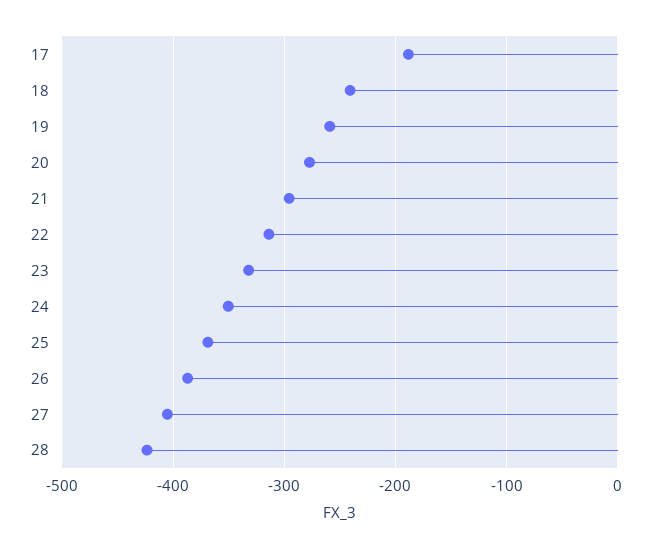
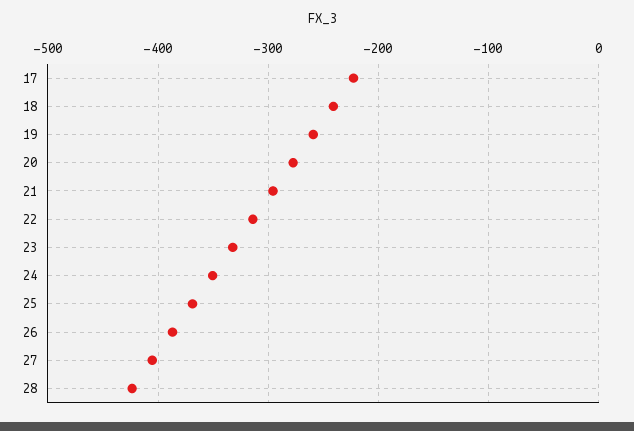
  {
-   "17": -190,
+   "17": -220,
    "18": -240,
    "19": -260,
    "20": -280,
    "21": -300,
    "22": -310,
    "23": -330,
    "24": -350,
    "25": -370,
    "26": -390,
    "27": -410,
    "28": -420
  }

